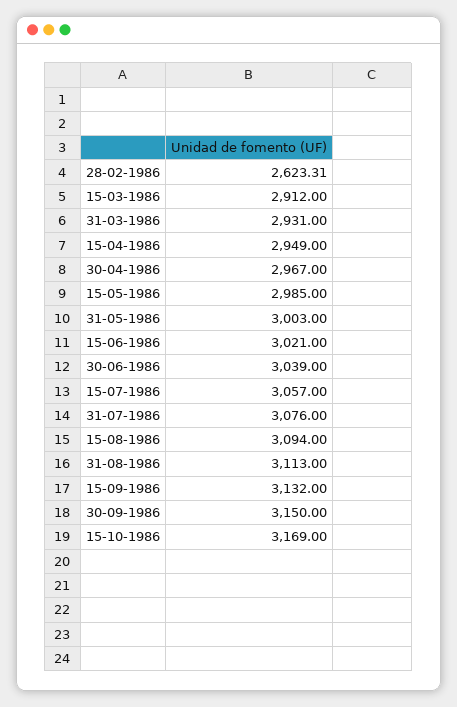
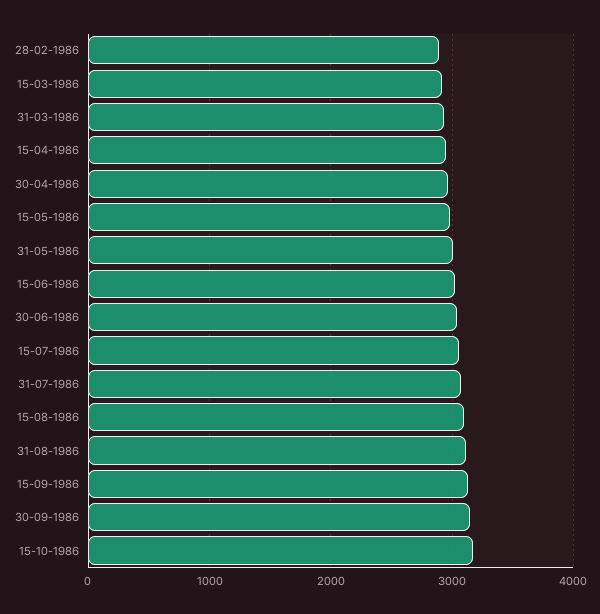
  {
-   "28-02-1986": 2623.31,
+   "28-02-1986": 2900,
    "15-03-1986": 2912,
    "31-03-1986": 2931,
    "15-04-1986": 2949,
    "30-04-1986": 2967,
    "15-05-1986": 2985,
    "31-05-1986": 3003,
    "15-06-1986": 3021,
    "30-06-1986": 3039,
    "15-07-1986": 3057,
    "31-07-1986": 3076,
    "15-08-1986": 3094,
    "31-08-1986": 3113,
    "15-09-1986": 3132,
    "30-09-1986": 3150,
    "15-10-1986": 3169
  }

